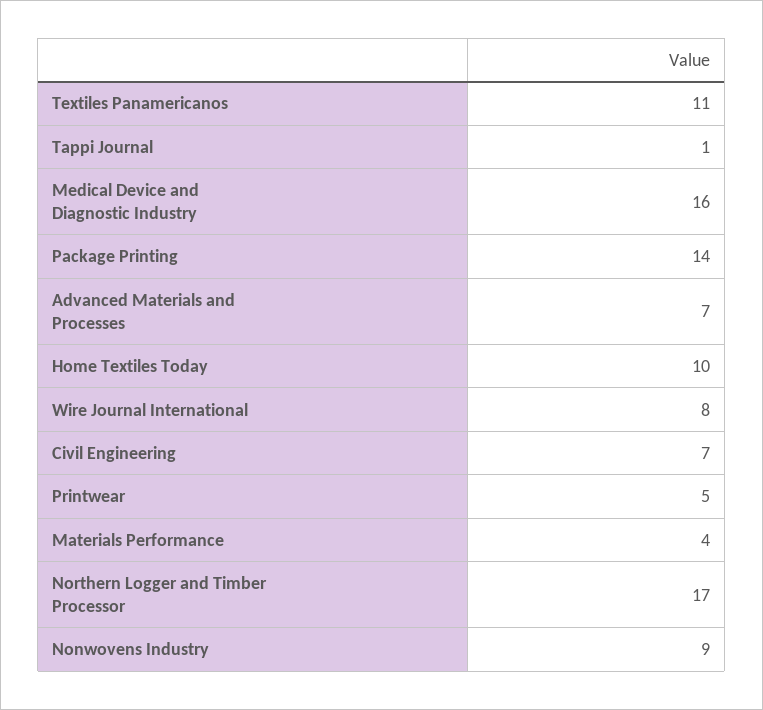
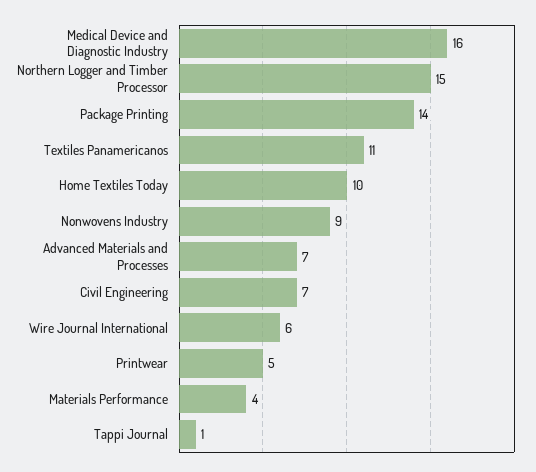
  {
    "Textiles Panamericanos": 11,
    "Tappi Journal": 1,
    "Medical Device and Diagnostic Industry": 16,
    "Package Printing": 14,
    "Advanced Materials and Processes": 7,
    "Home Textiles Today": 10,
-   "Wire Journal International": 8,
+   "Wire Journal International": 6,
    "Civil Engineering": 7,
    "Printwear": 5,
    "Materials Performance": 4,
-   "Northern Logger and Timber Processor": 17,
+   "Northern Logger and Timber Processor": 15,
    "Nonwovens Industry": 9
  }

